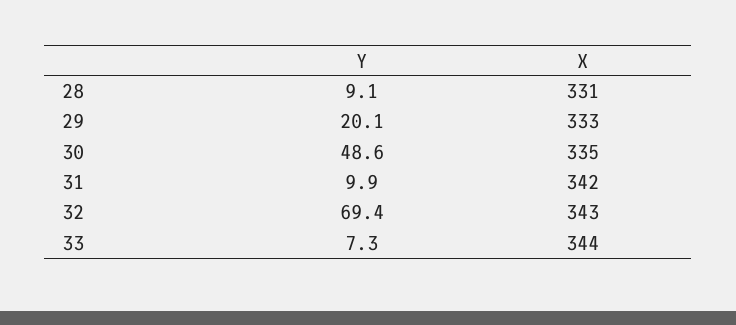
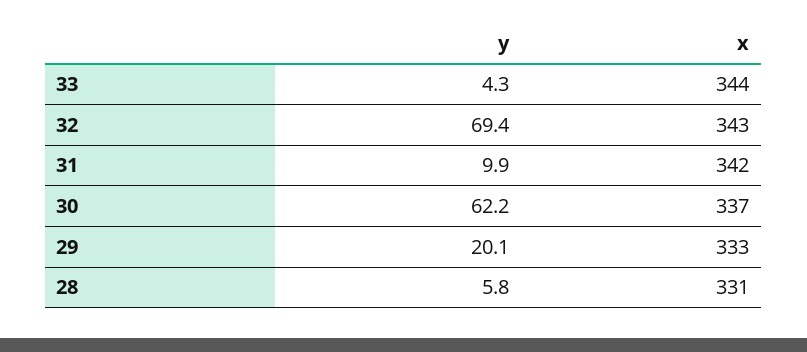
  {
    "Y": {
-     "28": 9.1,
+     "28": 5.8,
      "29": 20.1,
-     "30": 48.6,
+     "30": 62.2,
      "31": 9.9,
      "32": 69.4,
-     "33": 7.3
+     "33": 4.3
    },
    "X": {
      "28": 331,
      "29": 333,
-     "30": 335,
+     "30": 337,
      "31": 342,
      "32": 343,
      "33": 344
    }
  }

